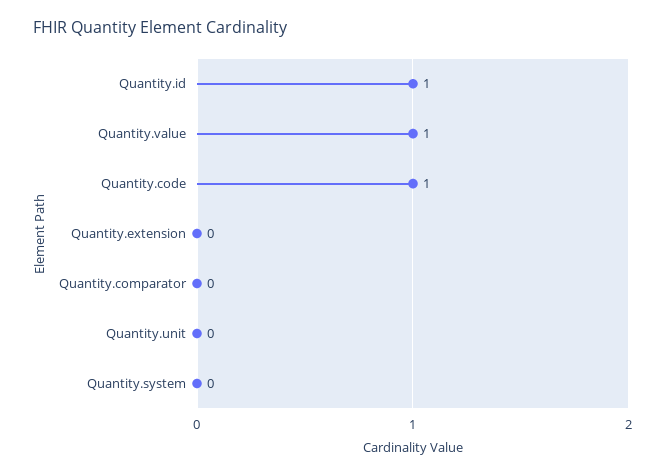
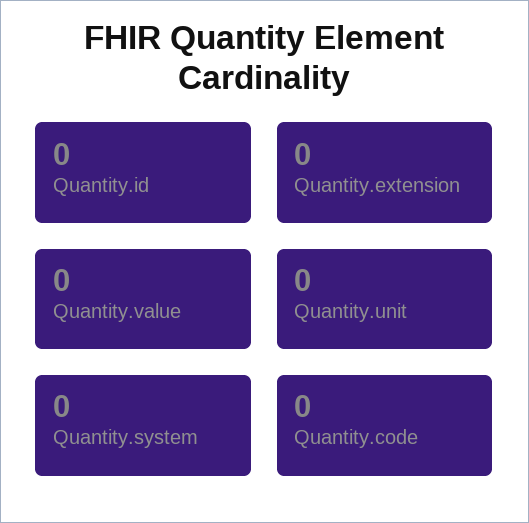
  {
-   "Quantity.id": 1,
+   "Quantity.id": 0,
-   "Quantity.value": 1,
+   "Quantity.value": 0,
-   "Quantity.code": 1,
+   "Quantity.code": 0,
    "Quantity.extension": 0,
-   "Quantity.comparator": 0,
    "Quantity.unit": 0,
    "Quantity.system": 0
  }

